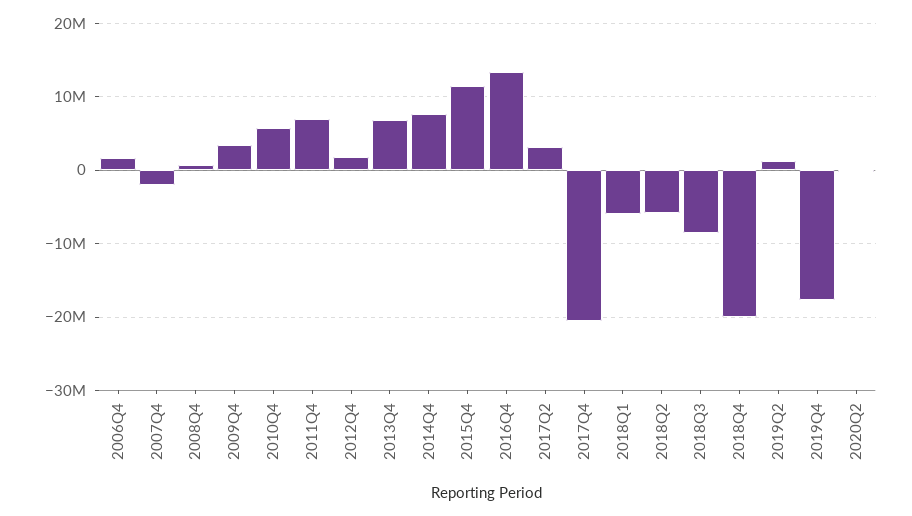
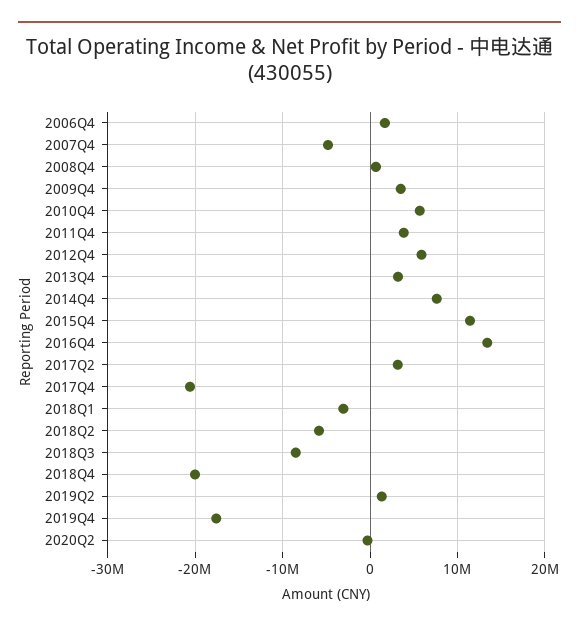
  {
    "2006Q4": 2000000,
-   "2007Q4": -2000000,
+   "2007Q4": -5000000,
    "2008Q4": 1000000,
    "2009Q4": 4000000,
    "2010Q4": 6000000,
-   "2011Q4": 7000000,
+   "2011Q4": 4000000,
-   "2012Q4": 2000000,
+   "2012Q4": 6000000,
-   "2013Q4": 7000000,
+   "2013Q4": 3000000,
    "2014Q4": 8000000,
    "2015Q4": 11000000,
    "2016Q4": 13000000,
    "2017Q2": 3000000,
    "2017Q4": -21000000,
-   "2018Q1": -6000000,
+   "2018Q1": -3000000,
    "2018Q2": -6000000,
    "2018Q3": -9000000,
    "2018Q4": -20000000,
    "2019Q2": 1000000,
    "2019Q4": -18000000,
    "2020Q2": 0
  }

